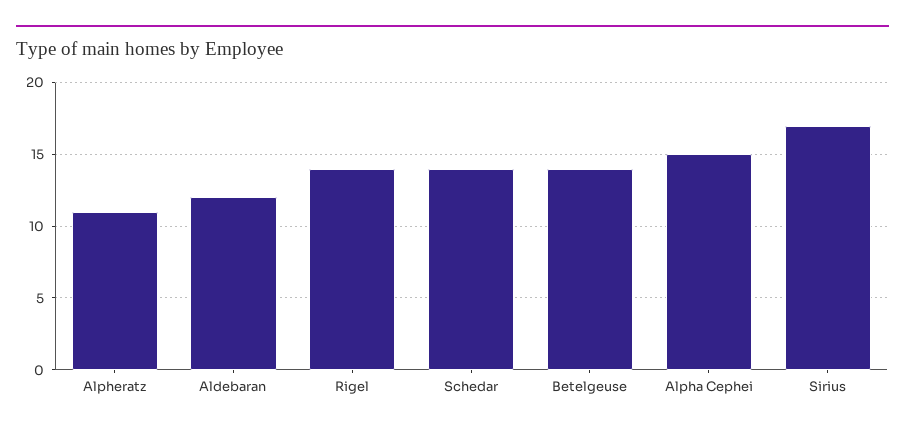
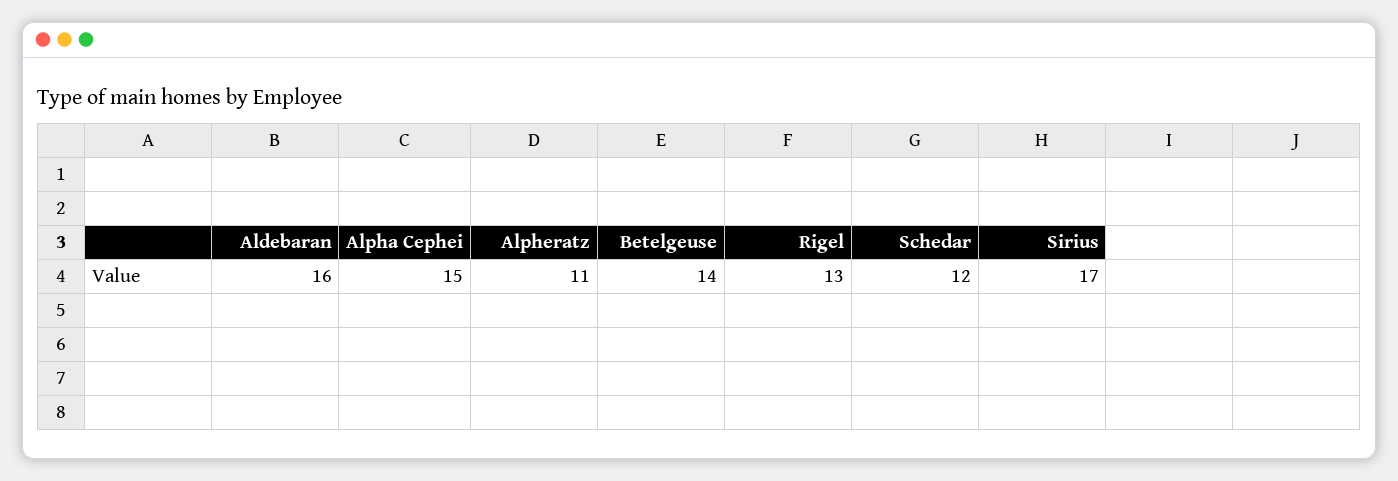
  {
    "Alpheratz": 11,
-   "Aldebaran": 12,
+   "Aldebaran": 16,
-   "Rigel": 14,
+   "Rigel": 13,
-   "Schedar": 14,
+   "Schedar": 12,
    "Betelgeuse": 14,
    "Alpha Cephei": 15,
    "Sirius": 17
  }

